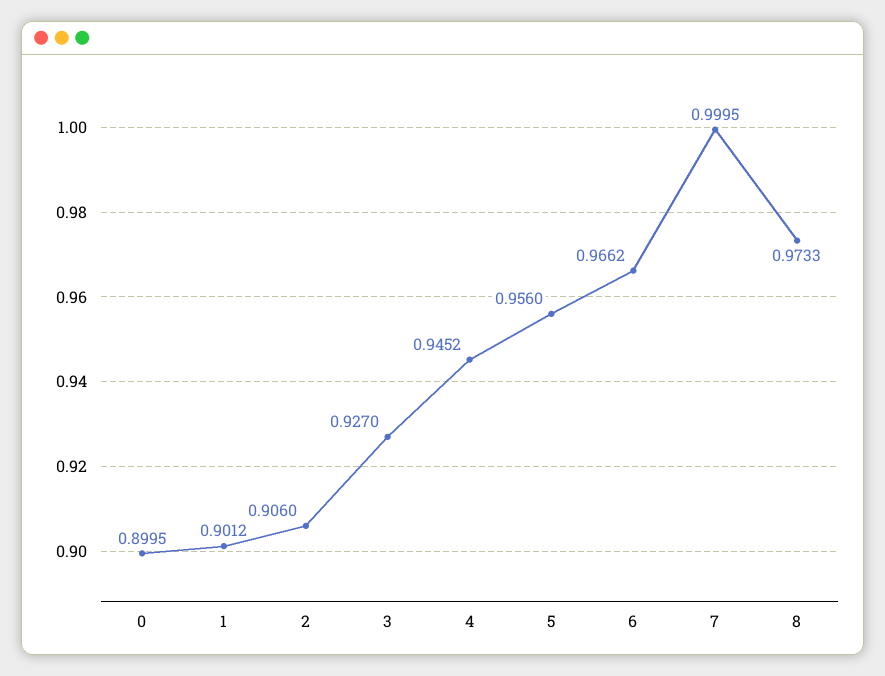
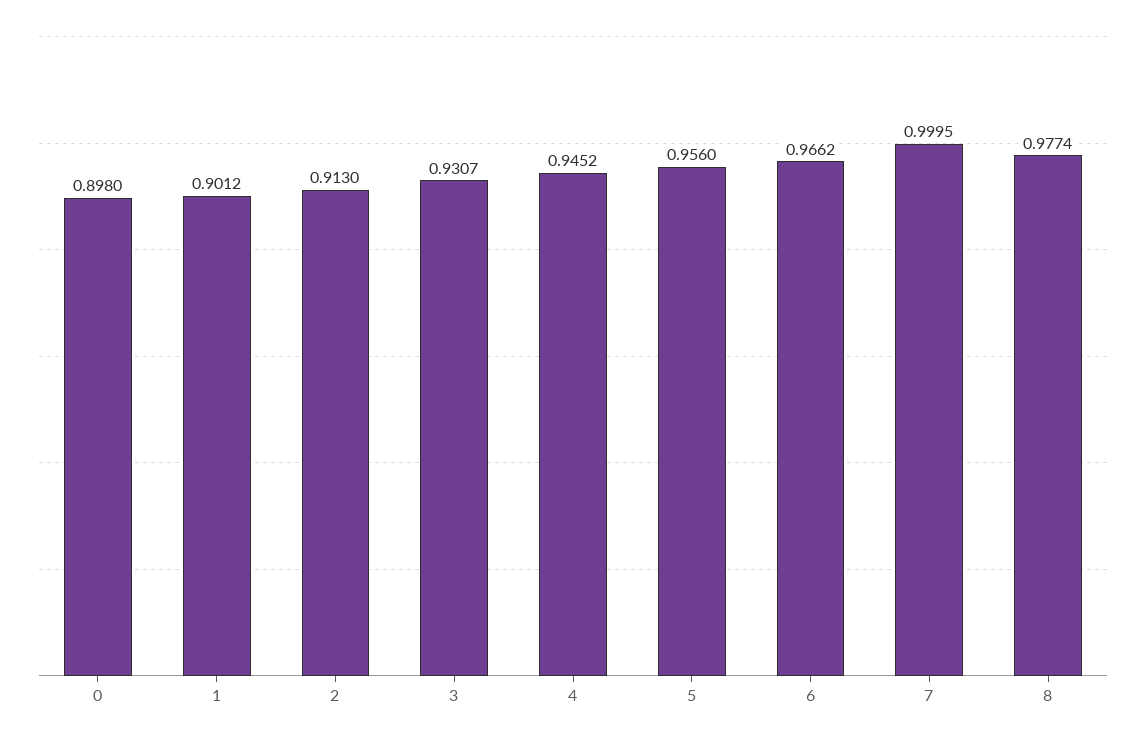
  {
-   "0": 0.8995,
+   "0": 0.898,
    "1": 0.9012,
-   "2": 0.906,
+   "2": 0.913,
-   "3": 0.927,
+   "3": 0.9307,
    "4": 0.9452,
    "5": 0.956,
    "6": 0.9662,
    "7": 0.9995,
-   "8": 0.9733
+   "8": 0.9774
  }

